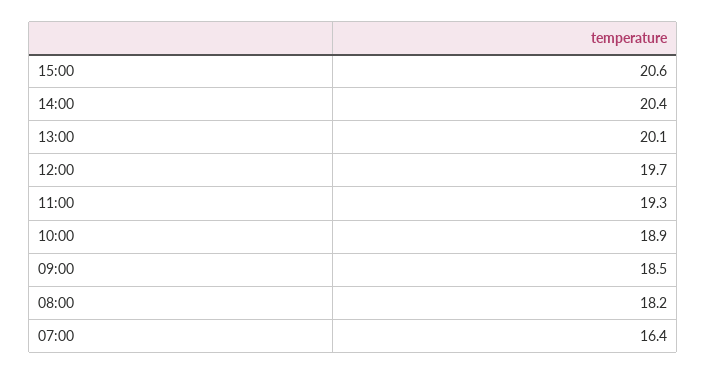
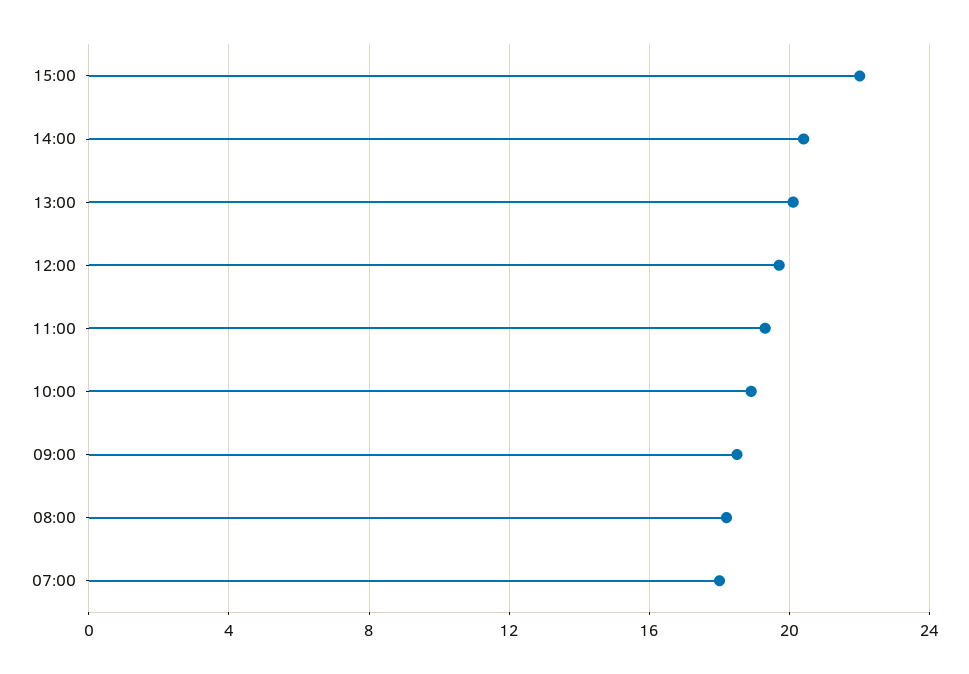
  {
-   "15:00": 20.6,
+   "15:00": 22,
    "14:00": 20.4,
    "13:00": 20.1,
    "12:00": 19.7,
    "11:00": 19.3,
    "10:00": 18.9,
    "09:00": 18.5,
    "08:00": 18.2,
-   "07:00": 16.4
+   "07:00": 18
  }

